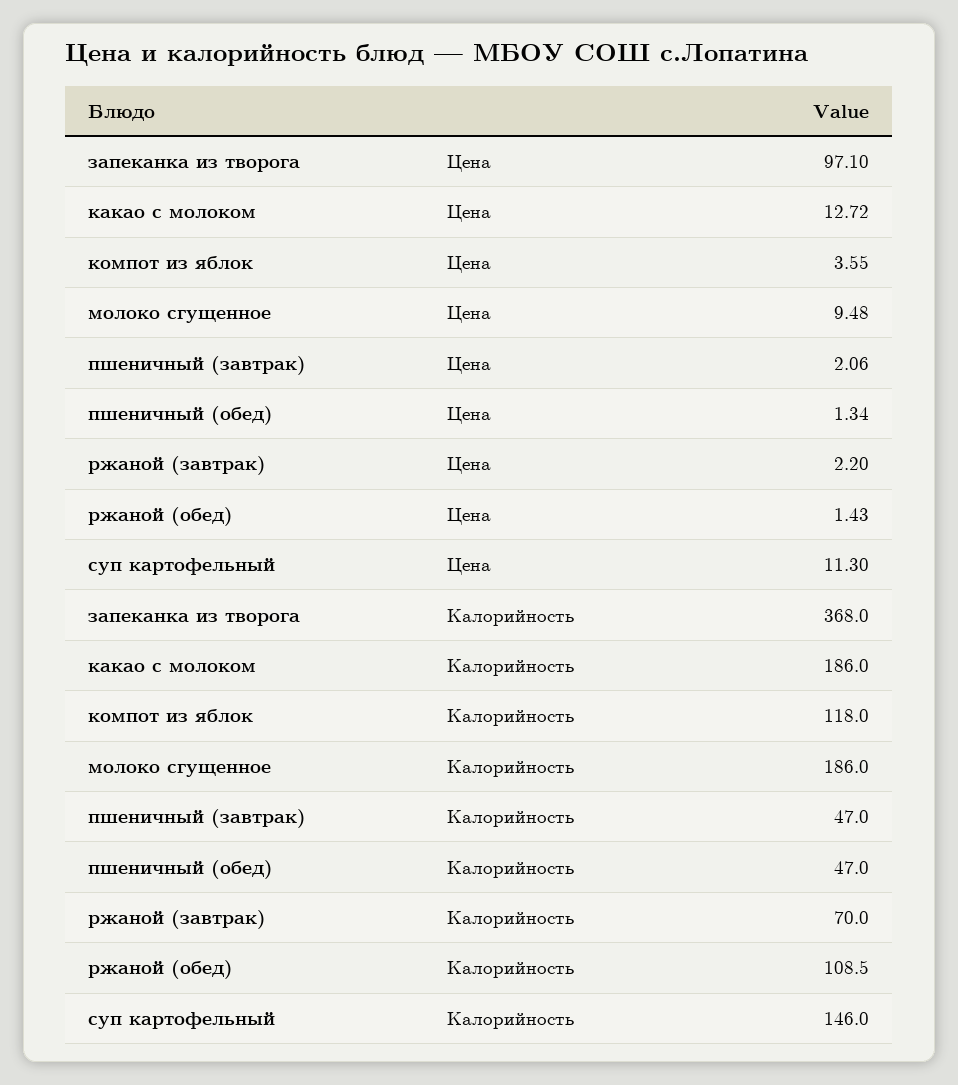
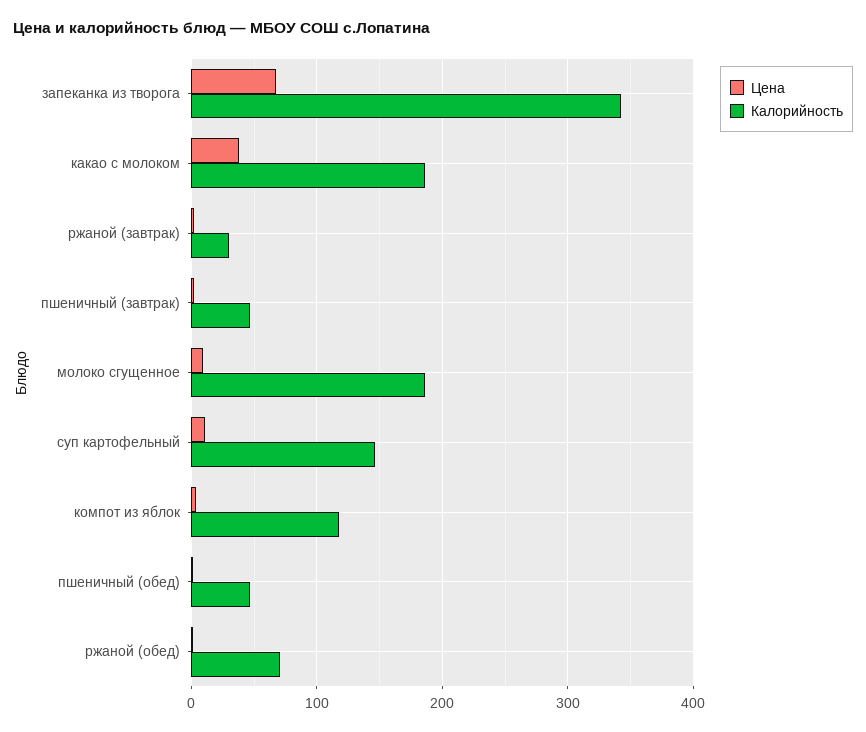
  {
    "Цена": {
-     "запеканка из творога": 97.1,
+     "запеканка из творога": 70,
-     "какао с молоком": 12.72,
+     "какао с молоком": 40,
      "компот из яблок": 3.55,
      "молоко сгущенное": 9.48,
      "пшеничный (завтрак)": 2.06,
      "пшеничный (обед)": 1.34,
      "ржаной (завтрак)": 2.2,
      "ржаной (обед)": 1.43,
      "суп картофельный": 11.3
    },
    "Калорийность": {
-     "запеканка из творога": 368,
+     "запеканка из творога": 340,
      "какао с молоком": 186,
      "компот из яблок": 118,
      "молоко сгущенное": 186,
      "пшеничный (завтрак)": 47,
      "пшеничный (обед)": 47,
-     "ржаной (завтрак)": 70,
+     "ржаной (завтрак)": 30,
-     "ржаной (обед)": 108.5,
+     "ржаной (обед)": 70,
      "суп картофельный": 146
    }
  }

